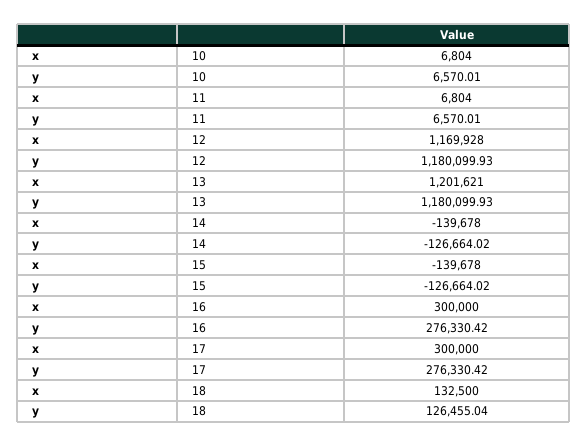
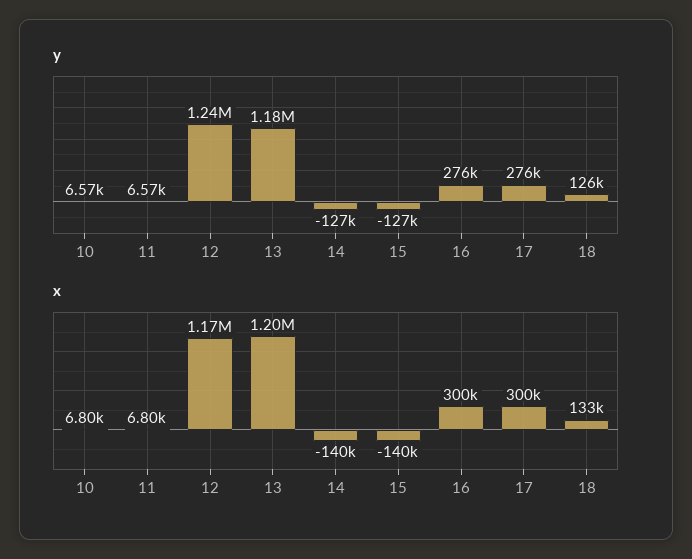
  {
    "x": {
      "10": 6804,
      "11": 6804,
      "12": 1169928,
      "13": 1201621,
      "14": -139678,
      "15": -139678,
      "16": 300000,
      "17": 300000,
      "18": 132500
    },
    "y": {
      "10": 6570.01,
      "11": 6570.01,
-     "12": 1180099.93,
+     "12": 1240000,
      "13": 1180099.93,
      "14": -126664.02,
      "15": -126664.02,
      "16": 276330.42,
      "17": 276330.42,
      "18": 126455.04
    }
  }

